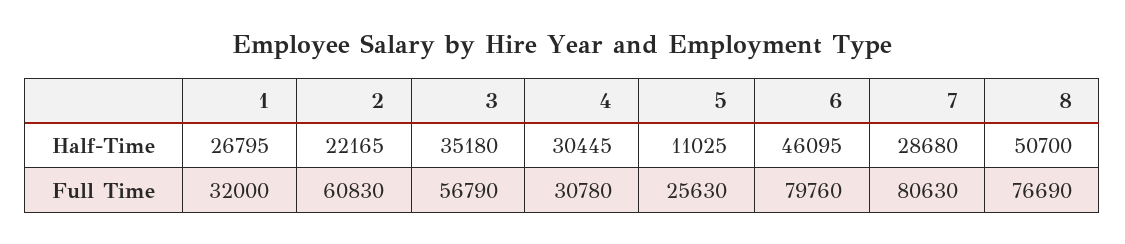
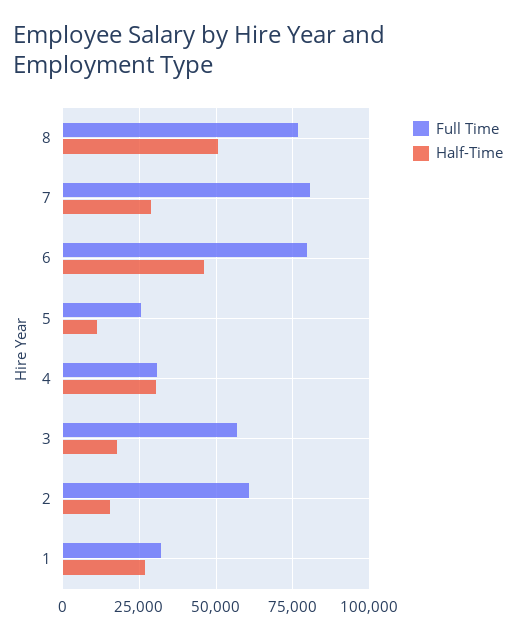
  {
    "Half-Time": {
      "1": 26795,
-     "2": 22165,
+     "2": 15000,
-     "3": 35180,
+     "3": 17500,
      "4": 30445,
      "5": 11025,
      "6": 46095,
      "7": 28680,
      "8": 50700
    },
    "Full Time": {
      "1": 32000,
      "2": 60830,
      "3": 56790,
      "4": 30780,
      "5": 25630,
      "6": 79760,
      "7": 80630,
      "8": 76690
    }
  }

